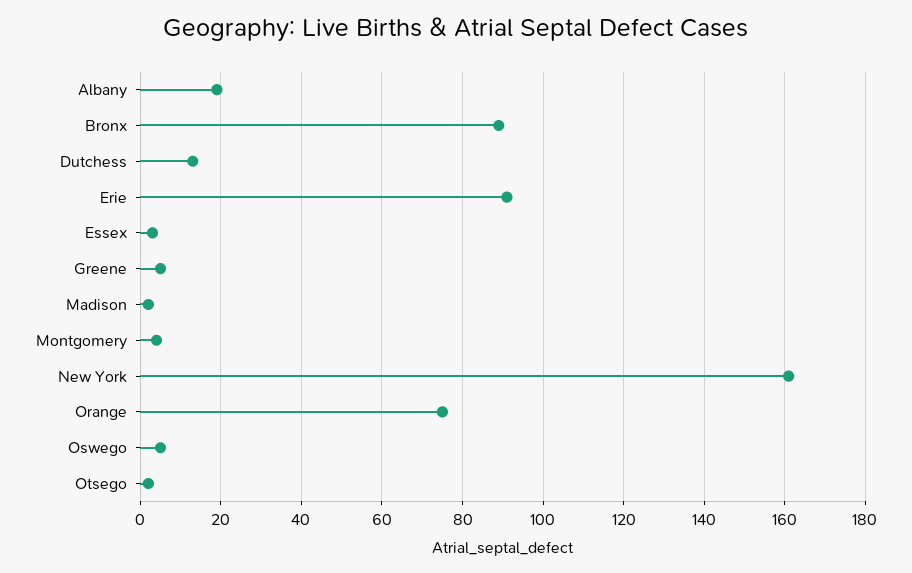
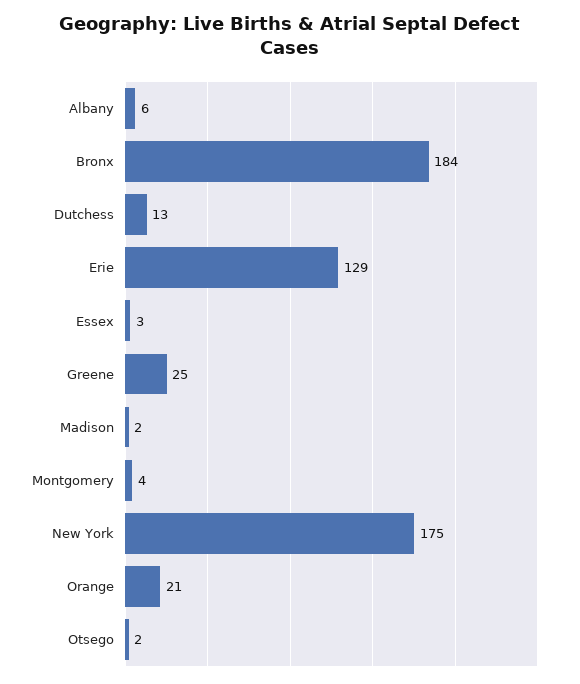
  {
-   "Albany": 20,
+   "Albany": 6,
-   "Bronx": 90,
+   "Bronx": 184,
    "Dutchess": 13,
-   "Erie": 90,
+   "Erie": 129,
    "Essex": 3,
-   "Greene": 5,
+   "Greene": 25,
    "Madison": 2,
    "Montgomery": 4,
-   "New York": 160,
+   "New York": 175,
-   "Orange": 75,
+   "Orange": 21,
-   "Oswego": 5,
    "Otsego": 2
  }

